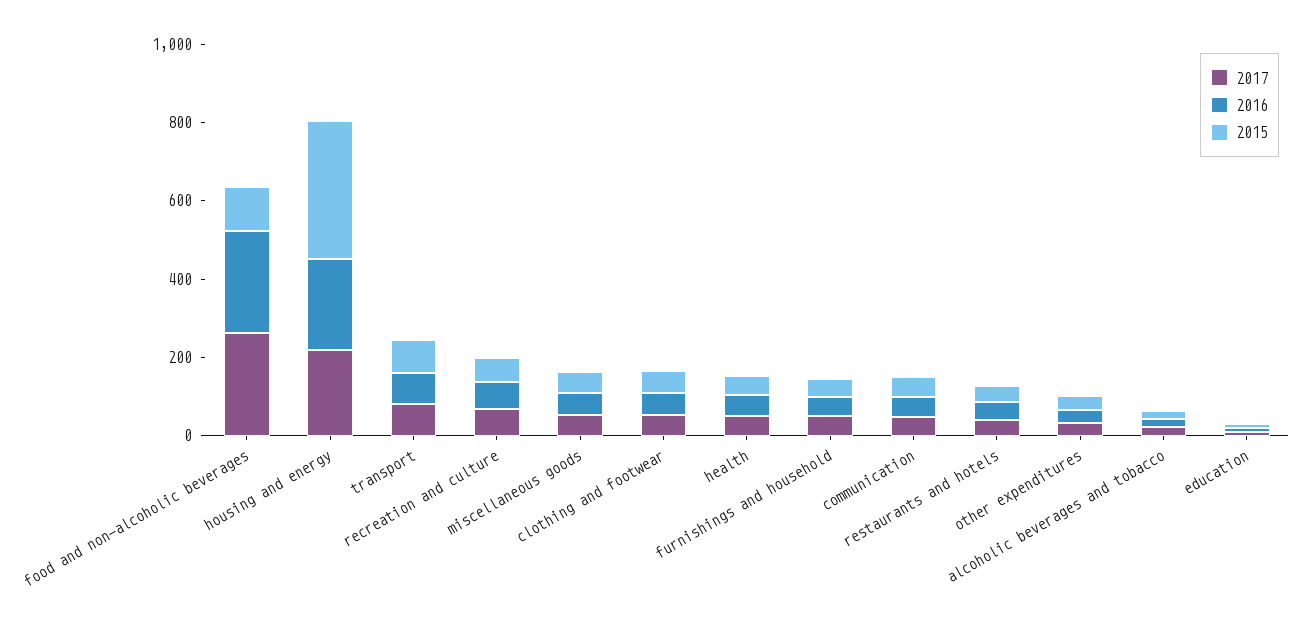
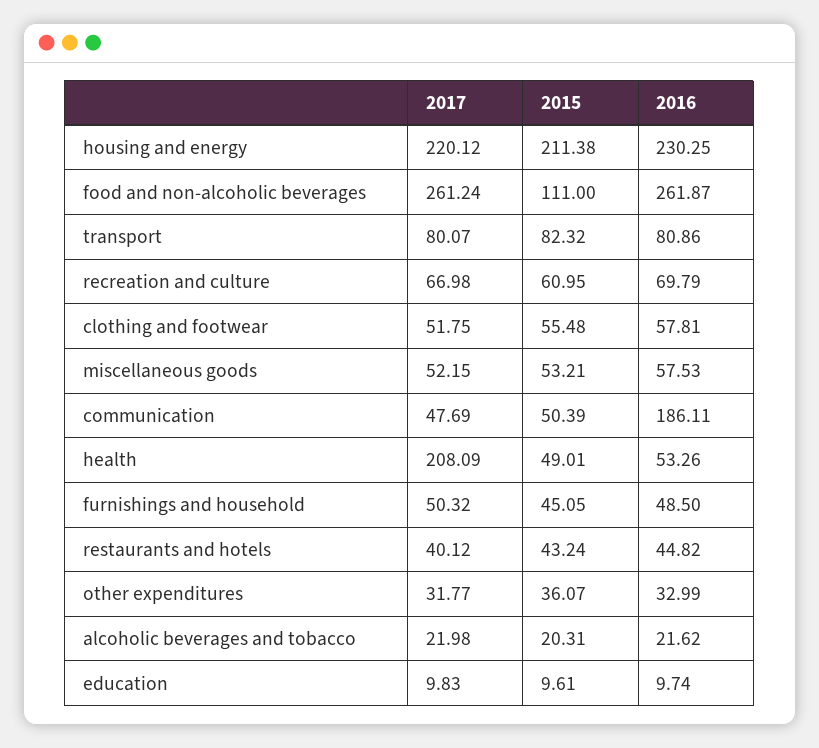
  {
    "2017": {
      "food and non-alcoholic beverages": 261.24,
      "housing and energy": 220.12,
      "transport": 80.07,
      "recreation and culture": 66.98,
      "miscellaneous goods": 52.15,
      "clothing and footwear": 51.75,
-     "health": 50,
+     "health": 208.09,
      "furnishings and household": 50.32,
      "communication": 47.69,
      "restaurants and hotels": 40.12,
      "other expenditures": 31.77,
      "alcoholic beverages and tobacco": 21.98,
      "education": 9.83
    },
    "2016": {
      "food and non-alcoholic beverages": 261.87,
      "housing and energy": 230.25,
      "transport": 80.86,
      "recreation and culture": 69.79,
      "miscellaneous goods": 57.53,
      "clothing and footwear": 57.81,
      "health": 53.26,
      "furnishings and household": 48.5,
-     "communication": 50,
+     "communication": 186.11,
      "restaurants and hotels": 44.82,
      "other expenditures": 32.99,
      "alcoholic beverages and tobacco": 21.62,
      "education": 9.74
    },
    "2015": {
      "food and non-alcoholic beverages": 111,
-     "housing and energy": 350,
+     "housing and energy": 211.38,
      "transport": 82.32,
      "recreation and culture": 60.95,
      "miscellaneous goods": 53.21,
      "clothing and footwear": 55.48,
      "health": 49.01,
      "furnishings and household": 45.05,
      "communication": 50.39,
      "restaurants and hotels": 43.24,
      "other expenditures": 36.07,
      "alcoholic beverages and tobacco": 20.31,
      "education": 9.61
    }
  }

